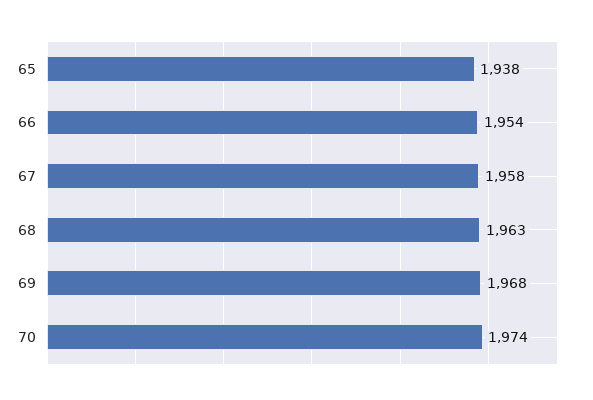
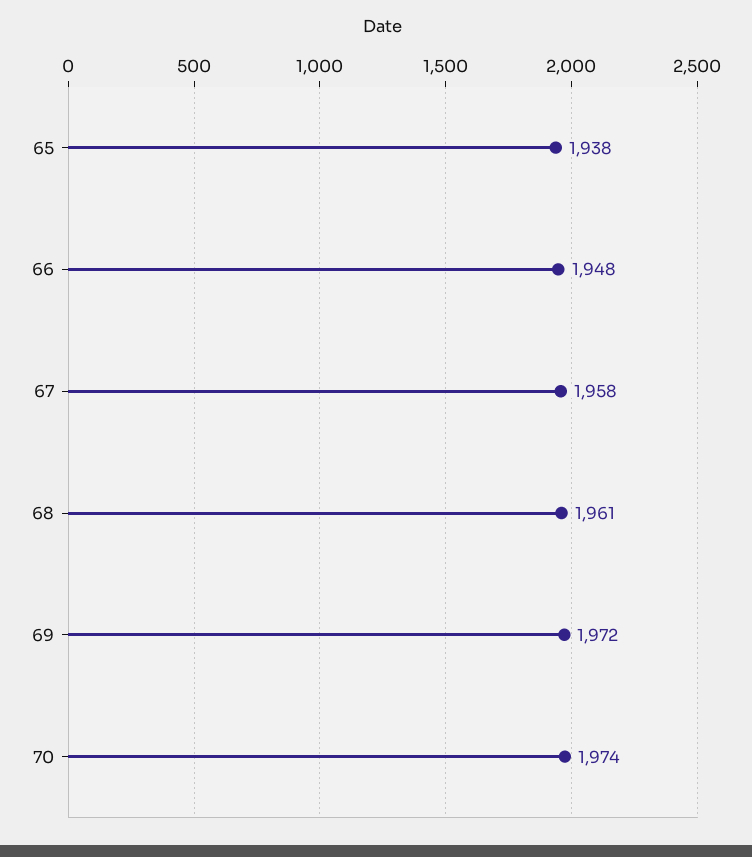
  {
    "65": 1938,
-   "66": 1954,
+   "66": 1948,
    "67": 1958,
-   "68": 1963,
+   "68": 1961,
-   "69": 1968,
+   "69": 1972,
    "70": 1974
  }

